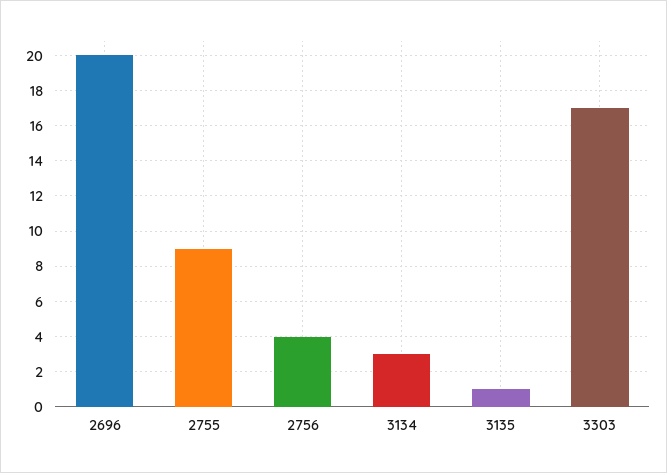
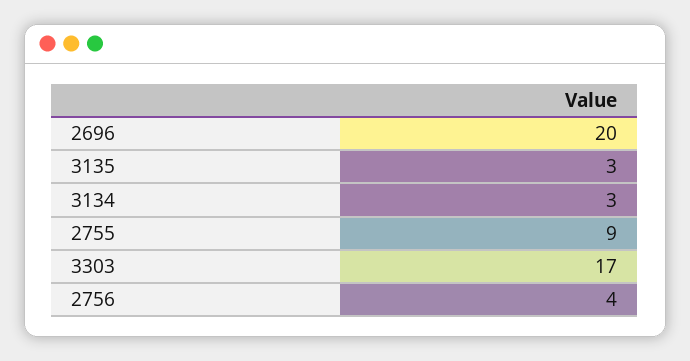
  {
    "2696": 20,
    "2755": 9,
    "2756": 4,
    "3134": 3,
-   "3135": 1,
+   "3135": 3,
    "3303": 17
  }

